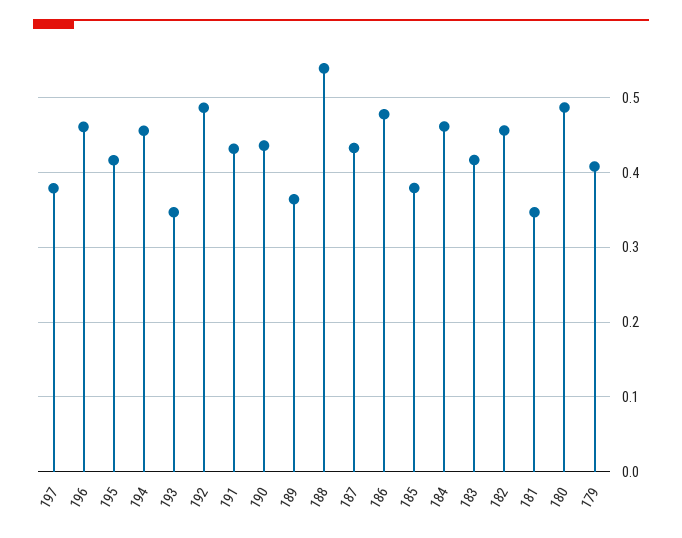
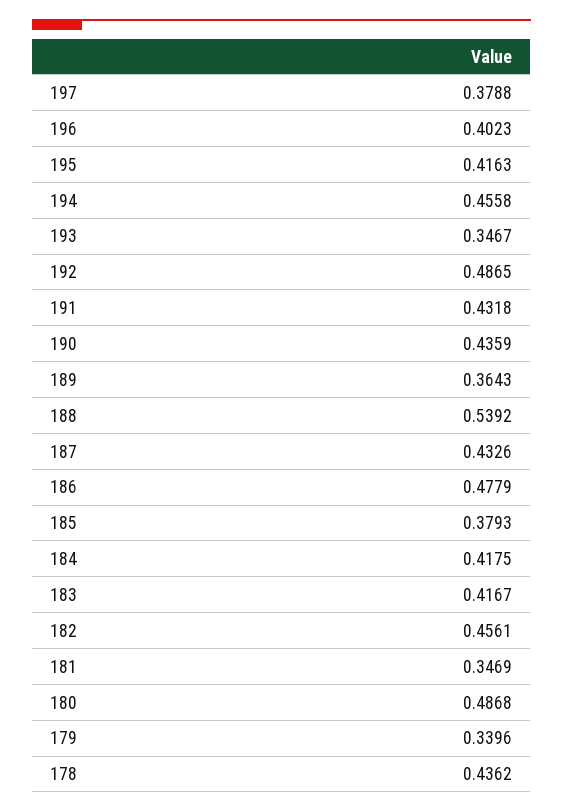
  {
    "197": 0.3788,
-   "196": 0.46,
+   "196": 0.4023,
    "195": 0.4163,
    "194": 0.4558,
    "193": 0.3467,
    "192": 0.4865,
    "191": 0.4318,
    "190": 0.4359,
    "189": 0.3643,
    "188": 0.5392,
    "187": 0.4326,
    "186": 0.4779,
    "185": 0.3793,
-   "184": 0.46,
+   "184": 0.4175,
    "183": 0.4167,
    "182": 0.4561,
    "181": 0.3469,
    "180": 0.4868,
-   "179": 0.41
+   "179": 0.3396,
+   "178": 0.4362
  }

